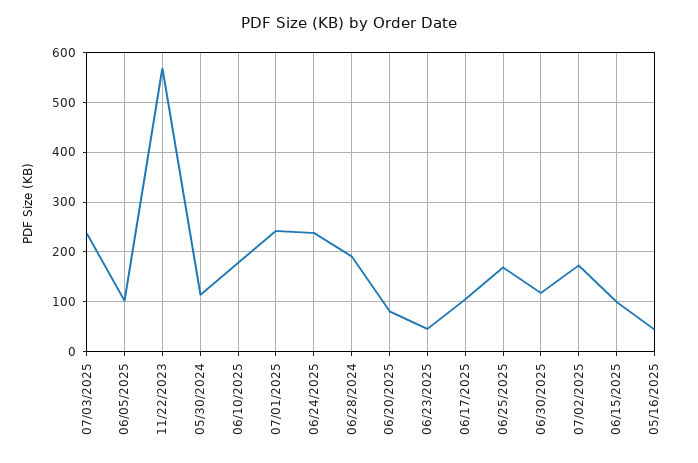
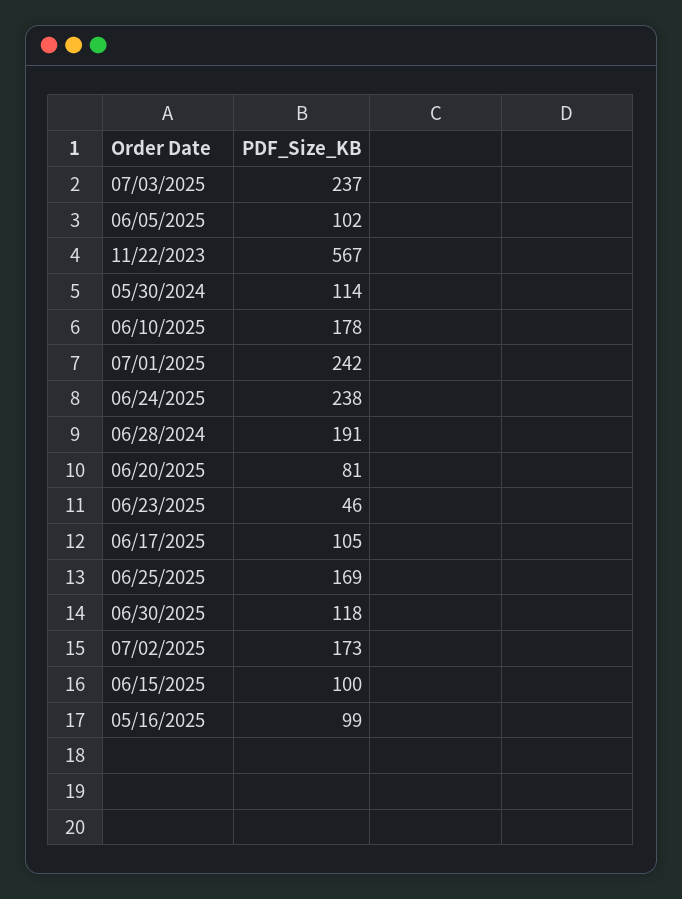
  {
    "07/03/2025": 237,
    "06/05/2025": 102,
    "11/22/2023": 567,
    "05/30/2024": 114,
    "06/10/2025": 178,
    "07/01/2025": 242,
    "06/24/2025": 238,
    "06/28/2024": 191,
    "06/20/2025": 81,
    "06/23/2025": 46,
    "06/17/2025": 105,
    "06/25/2025": 169,
    "06/30/2025": 118,
    "07/02/2025": 173,
    "06/15/2025": 100,
-   "05/16/2025": 40
+   "05/16/2025": 99
  }

